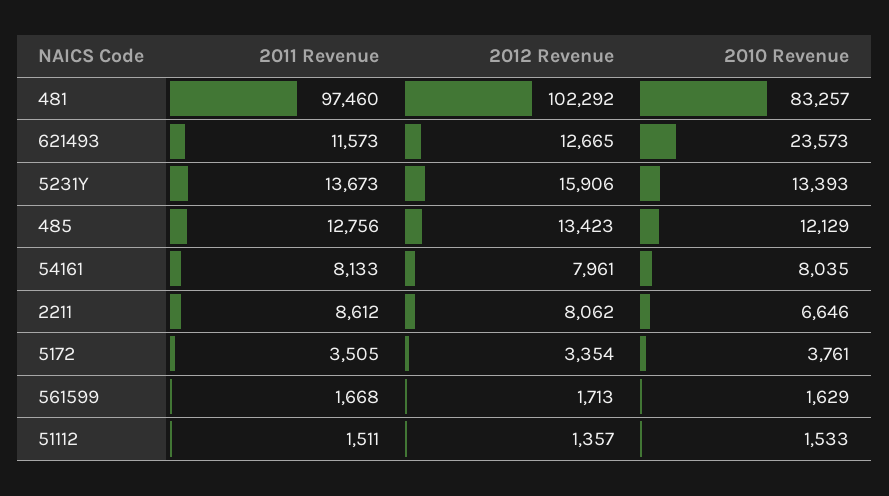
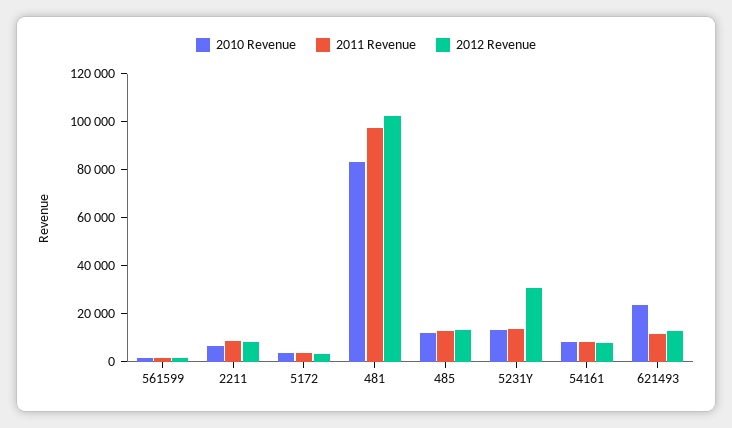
  {
    "2011 Revenue": {
      "481": 97460,
      "621493": 11573,
      "5231Y": 13673,
      "485": 12756,
      "54161": 8133,
      "2211": 8612,
      "5172": 3505,
-     "561599": 1668,
+     "561599": 1668
-     "51112": 1511
    },
    "2012 Revenue": {
      "481": 102292,
      "621493": 12665,
-     "5231Y": 15906,
+     "5231Y": 30000,
      "485": 13423,
      "54161": 7961,
      "2211": 8062,
      "5172": 3354,
-     "561599": 1713,
+     "561599": 1713
-     "51112": 1357
    },
    "2010 Revenue": {
      "481": 83257,
      "621493": 23573,
      "5231Y": 13393,
      "485": 12129,
      "54161": 8035,
      "2211": 6646,
      "5172": 3761,
-     "561599": 1629,
+     "561599": 1629
-     "51112": 1533
    }
  }

